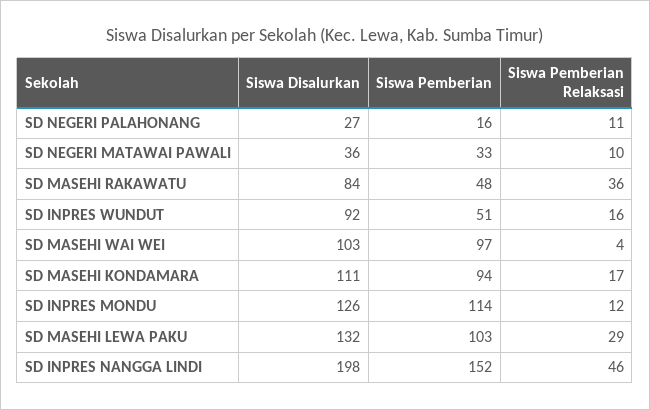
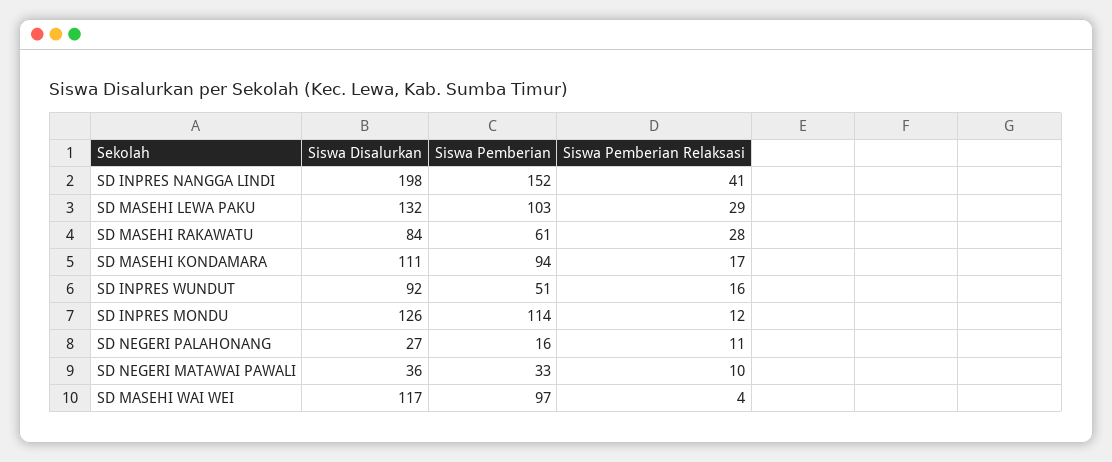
  {
    "Siswa Disalurkan": {
      "SD NEGERI PALAHONANG": 27,
      "SD NEGERI MATAWAI PAWALI": 36,
      "SD MASEHI RAKAWATU": 84,
      "SD INPRES WUNDUT": 92,
-     "SD MASEHI WAI WEI": 103,
+     "SD MASEHI WAI WEI": 117,
      "SD MASEHI KONDAMARA": 111,
      "SD INPRES MONDU": 126,
      "SD MASEHI LEWA PAKU": 132,
      "SD INPRES NANGGA LINDI": 198
    },
    "Siswa Pemberian": {
      "SD NEGERI PALAHONANG": 16,
      "SD NEGERI MATAWAI PAWALI": 33,
-     "SD MASEHI RAKAWATU": 48,
+     "SD MASEHI RAKAWATU": 61,
      "SD INPRES WUNDUT": 51,
      "SD MASEHI WAI WEI": 97,
      "SD MASEHI KONDAMARA": 94,
      "SD INPRES MONDU": 114,
      "SD MASEHI LEWA PAKU": 103,
      "SD INPRES NANGGA LINDI": 152
    },
    "Siswa Pemberian Relaksasi": {
      "SD NEGERI PALAHONANG": 11,
      "SD NEGERI MATAWAI PAWALI": 10,
-     "SD MASEHI RAKAWATU": 36,
+     "SD MASEHI RAKAWATU": 28,
      "SD INPRES WUNDUT": 16,
      "SD MASEHI WAI WEI": 4,
      "SD MASEHI KONDAMARA": 17,
      "SD INPRES MONDU": 12,
      "SD MASEHI LEWA PAKU": 29,
-     "SD INPRES NANGGA LINDI": 46
+     "SD INPRES NANGGA LINDI": 41
    }
  }

